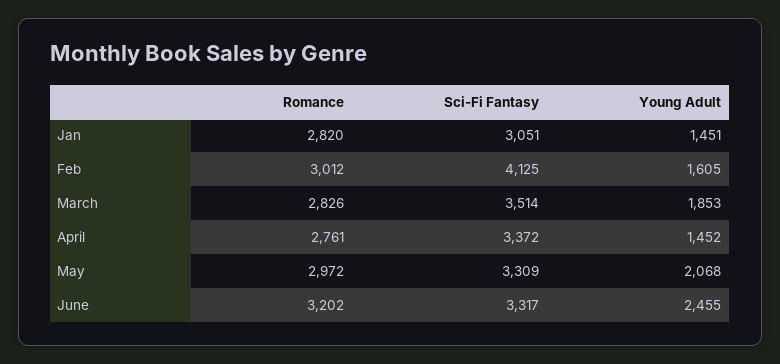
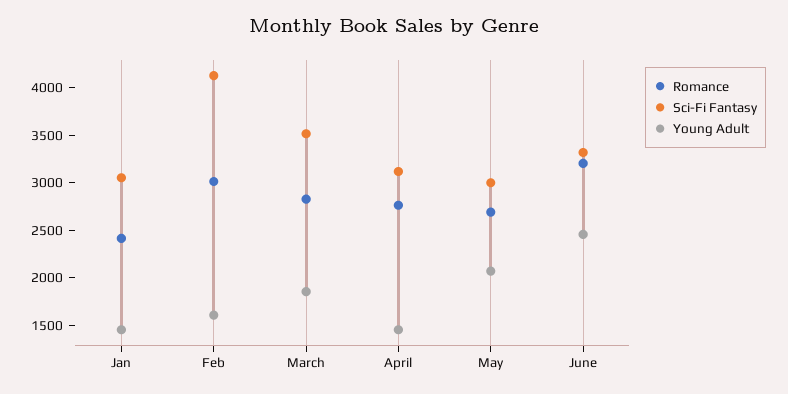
  {
    "Romance": {
-     "Jan": 2820,
+     "Jan": 2400,
      "Feb": 3012,
      "March": 2826,
      "April": 2761,
-     "May": 2972,
+     "May": 2700,
      "June": 3202
    },
    "Sci-Fi Fantasy": {
      "Jan": 3051,
      "Feb": 4125,
      "March": 3514,
-     "April": 3372,
+     "April": 3100,
-     "May": 3309,
+     "May": 3000,
      "June": 3317
    },
    "Young Adult": {
      "Jan": 1451,
      "Feb": 1605,
      "March": 1853,
      "April": 1452,
      "May": 2068,
      "June": 2455
    }
  }

